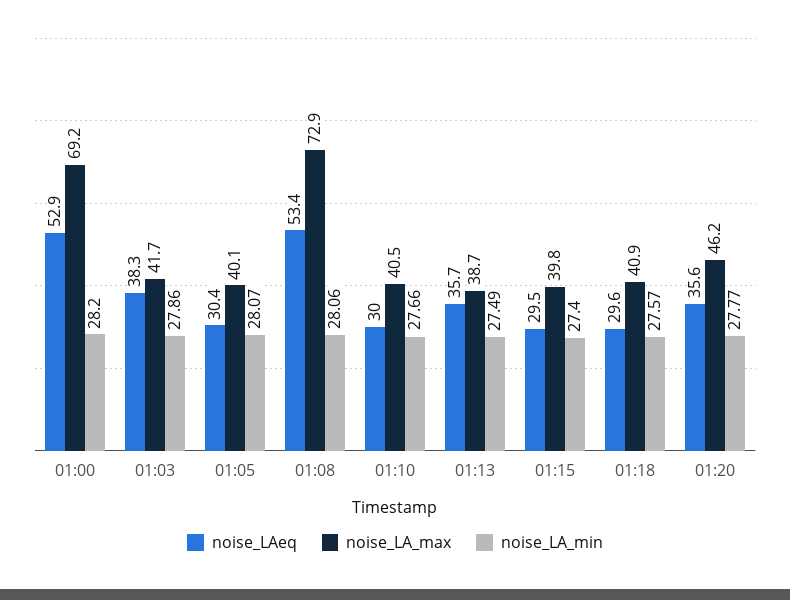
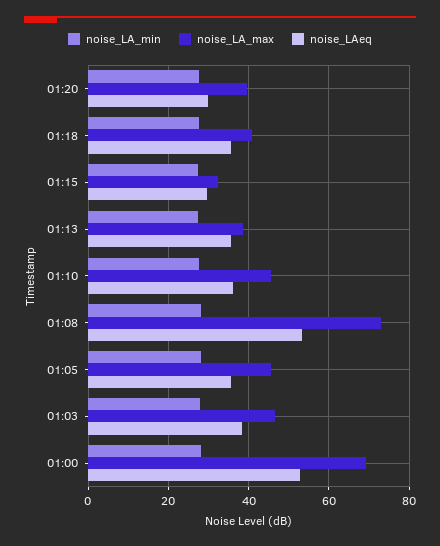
  {
    "noise_LAeq": {
      "01:00": 52.9,
      "01:03": 38.3,
-     "01:05": 30.4,
+     "01:05": 36,
      "01:08": 53.4,
-     "01:10": 30,
+     "01:10": 36,
      "01:13": 35.7,
      "01:15": 29.5,
-     "01:18": 29.6,
+     "01:18": 36,
-     "01:20": 35.6
+     "01:20": 30
    },
    "noise_LA_max": {
      "01:00": 69.2,
-     "01:03": 41.7,
+     "01:03": 46,
-     "01:05": 40.1,
+     "01:05": 46,
      "01:08": 72.9,
-     "01:10": 40.5,
+     "01:10": 46,
      "01:13": 38.7,
-     "01:15": 39.8,
+     "01:15": 32,
      "01:18": 40.9,
-     "01:20": 46.2
+     "01:20": 40
    },
    "noise_LA_min": {
      "01:00": 28.2,
      "01:03": 27.86,
      "01:05": 28.07,
      "01:08": 28.06,
      "01:10": 27.66,
      "01:13": 27.49,
      "01:15": 27.4,
      "01:18": 27.57,
      "01:20": 27.77
    }
  }

